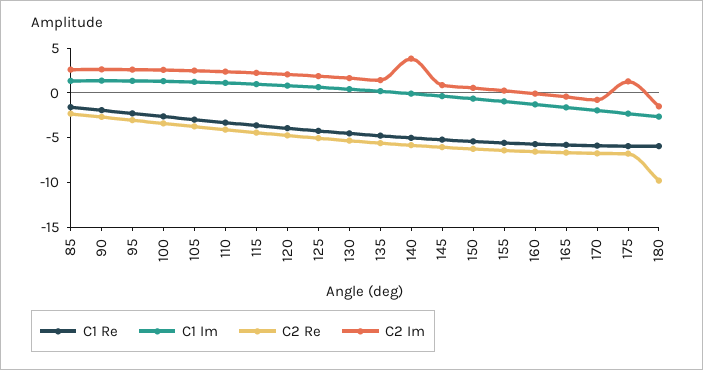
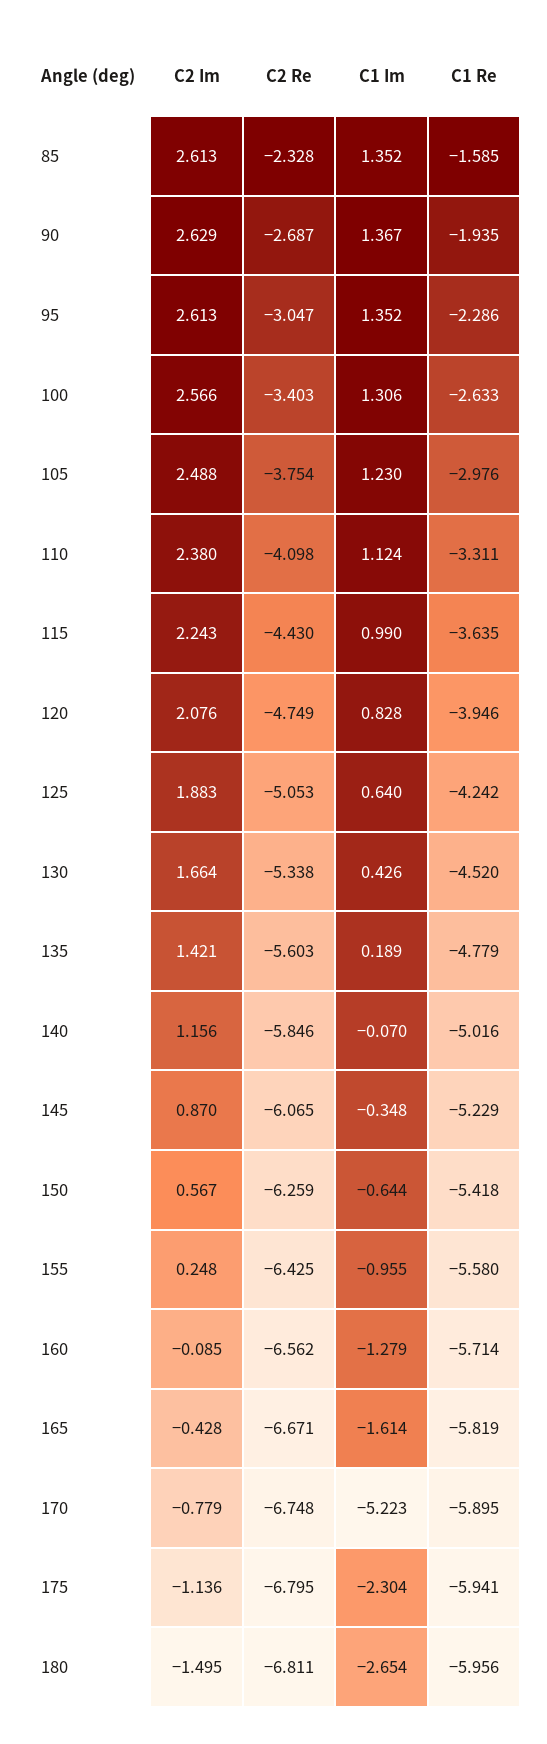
  {
    "C1 Re": {
      "85": -1.585,
      "90": -1.935,
      "95": -2.286,
      "100": -2.633,
      "105": -2.976,
      "110": -3.311,
      "115": -3.635,
      "120": -3.946,
      "125": -4.242,
      "130": -4.52,
      "135": -4.779,
      "140": -5.016,
      "145": -5.229,
      "150": -5.418,
      "155": -5.58,
      "160": -5.714,
      "165": -5.819,
      "170": -5.895,
      "175": -5.941,
      "180": -5.956
    },
    "C1 Im": {
      "85": 1.352,
      "90": 1.367,
      "95": 1.352,
      "100": 1.306,
      "105": 1.23,
      "110": 1.124,
      "115": 0.99,
      "120": 0.828,
      "125": 0.64,
      "130": 0.426,
      "135": 0.189,
      "140": -0.07,
      "145": -0.348,
      "150": -0.644,
      "155": -0.955,
      "160": -1.279,
      "165": -1.614,
-     "170": -2,
+     "170": -5.223,
      "175": -2.304,
      "180": -2.654
    },
    "C2 Re": {
      "85": -2.328,
      "90": -2.687,
      "95": -3.047,
      "100": -3.403,
      "105": -3.754,
      "110": -4.098,
      "115": -4.43,
      "120": -4.749,
      "125": -5.053,
      "130": -5.338,
      "135": -5.603,
      "140": -5.846,
      "145": -6.065,
      "150": -6.259,
      "155": -6.425,
      "160": -6.562,
      "165": -6.671,
      "170": -6.748,
      "175": -6.795,
-     "180": -10
+     "180": -6.811
    },
    "C2 Im": {
      "85": 2.613,
      "90": 2.629,
      "95": 2.613,
      "100": 2.566,
      "105": 2.488,
      "110": 2.38,
      "115": 2.243,
      "120": 2.076,
      "125": 1.883,
      "130": 1.664,
      "135": 1.421,
-     "140": 4,
+     "140": 1.156,
      "145": 0.87,
      "150": 0.567,
      "155": 0.248,
      "160": -0.085,
      "165": -0.428,
      "170": -0.779,
-     "175": 1,
+     "175": -1.136,
      "180": -1.495
    }
  }

